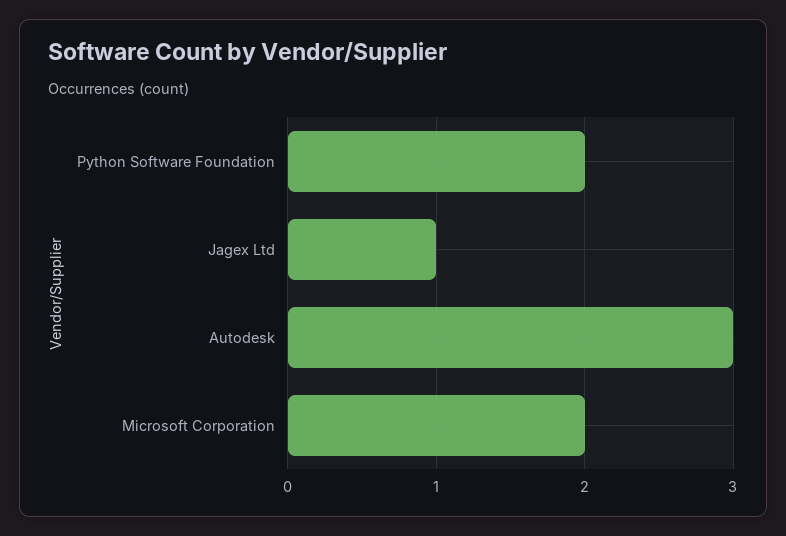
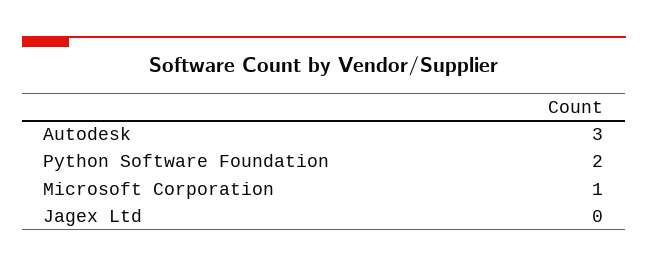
  {
    "Python Software Foundation": 2,
-   "Jagex Ltd": 1,
+   "Jagex Ltd": 0,
    "Autodesk": 3,
-   "Microsoft Corporation": 2
+   "Microsoft Corporation": 1
  }

